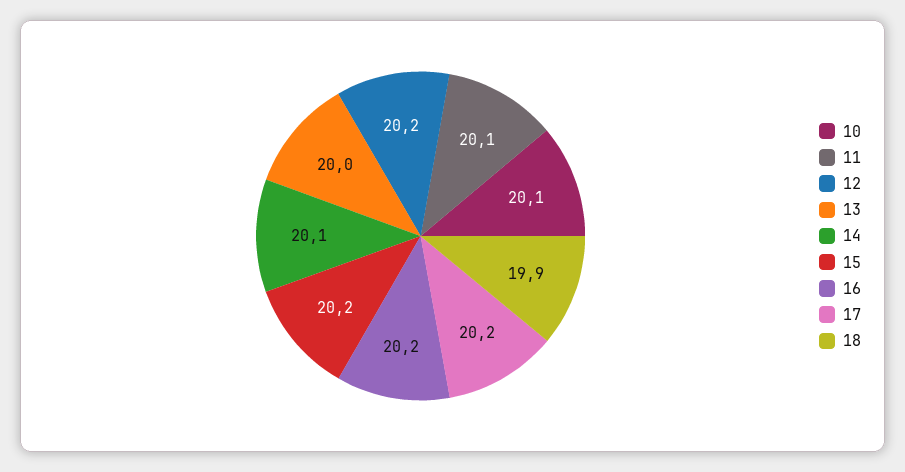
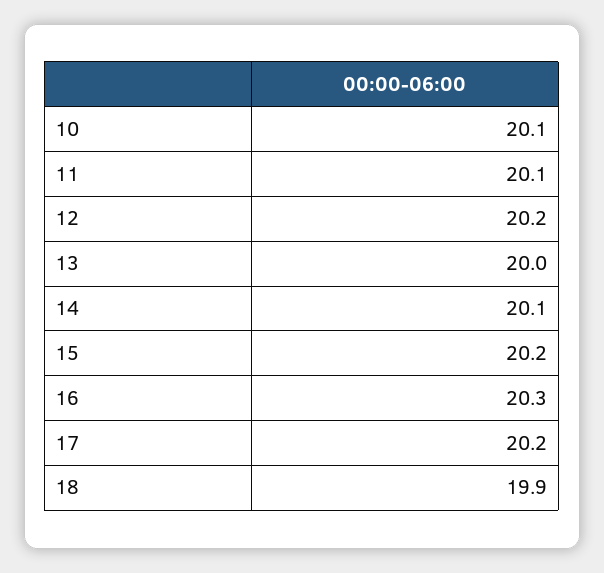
  {
    "10": 20.1,
    "11": 20.1,
    "12": 20.2,
    "13": 20,
    "14": 20.1,
    "15": 20.2,
-   "16": 20.2,
+   "16": 20.3,
    "17": 20.2,
    "18": 19.9
  }

